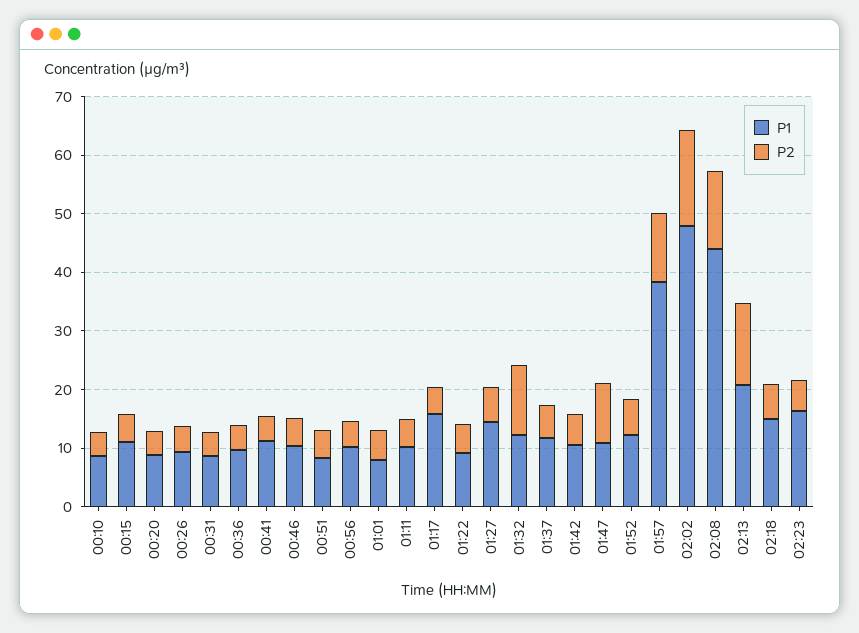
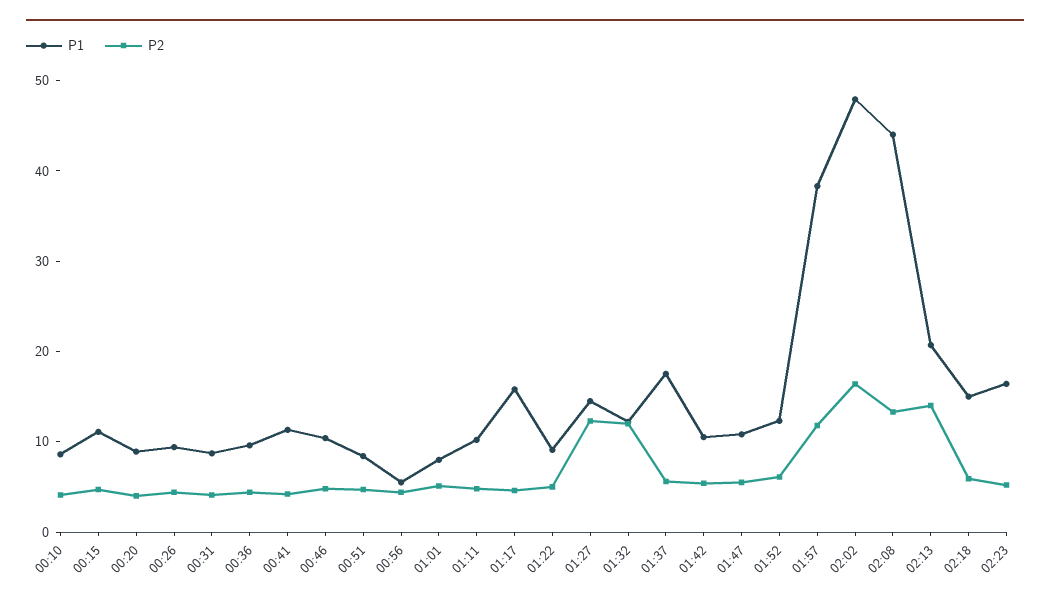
  {
    "P1": {
      "00:10": 8,
      "00:15": 12,
      "00:20": 8,
      "00:26": 10,
      "00:31": 8,
      "00:36": 10,
      "00:41": 12,
      "00:46": 10,
      "00:51": 8,
-     "00:56": 10,
+     "00:56": 6,
      "01:01": 8,
      "01:11": 10,
      "01:17": 16,
      "01:22": 10,
      "01:27": 14,
      "01:32": 12,
-     "01:37": 12,
+     "01:37": 18,
      "01:42": 10,
      "01:47": 10,
      "01:52": 12,
      "01:57": 38,
      "02:02": 48,
      "02:08": 44,
      "02:13": 20,
      "02:18": 16,
      "02:23": 16
    },
    "P2": {
      "00:10": 4,
      "00:15": 4,
      "00:20": 4,
      "00:26": 4,
      "00:31": 4,
      "00:36": 4,
      "00:41": 4,
      "00:46": 4,
      "00:51": 4,
      "00:56": 4,
      "01:01": 6,
      "01:11": 4,
      "01:17": 4,
      "01:22": 6,
-     "01:27": 6,
+     "01:27": 12,
      "01:32": 12,
      "01:37": 6,
      "01:42": 6,
-     "01:47": 10,
+     "01:47": 6,
      "01:52": 6,
      "01:57": 12,
      "02:02": 16,
      "02:08": 14,
      "02:13": 14,
      "02:18": 6,
      "02:23": 6
    }
  }

